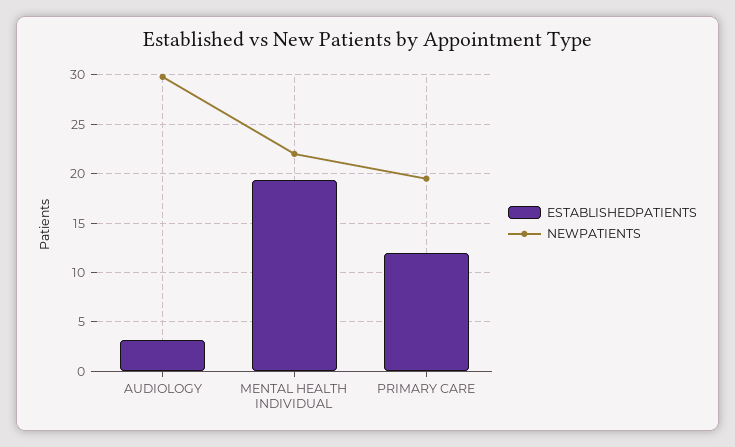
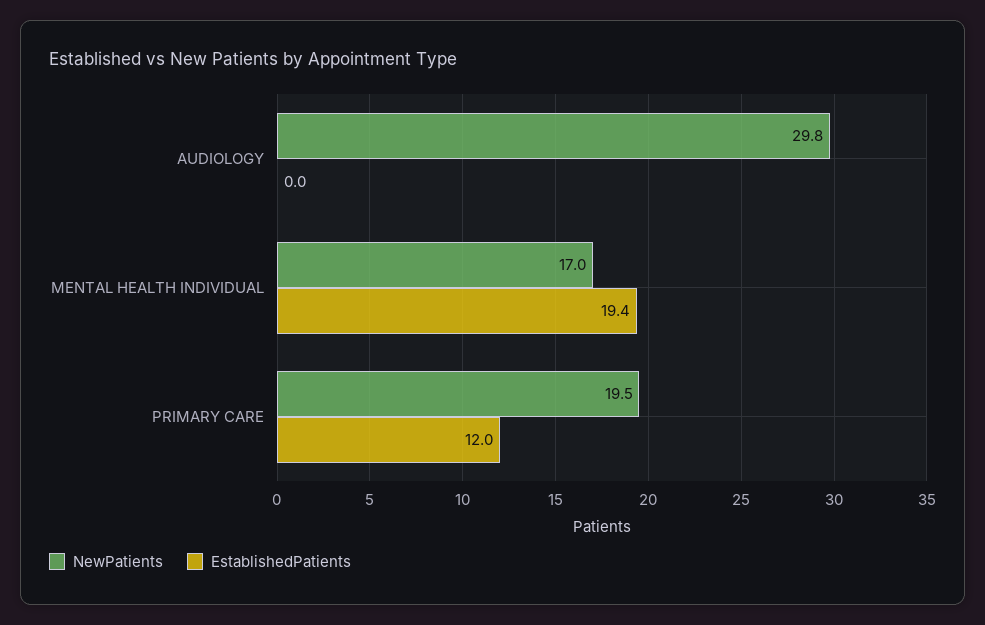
  {
    "ESTABLISHEDPATIENTS": {
-     "AUDIOLOGY": 3,
+     "AUDIOLOGY": 0,
      "MENTAL HEALTH INDIVIDUAL": 19.4,
      "PRIMARY CARE": 12
    },
    "NEWPATIENTS": {
      "AUDIOLOGY": 29.8,
-     "MENTAL HEALTH INDIVIDUAL": 22,
+     "MENTAL HEALTH INDIVIDUAL": 17,
      "PRIMARY CARE": 19.5
    }
  }

